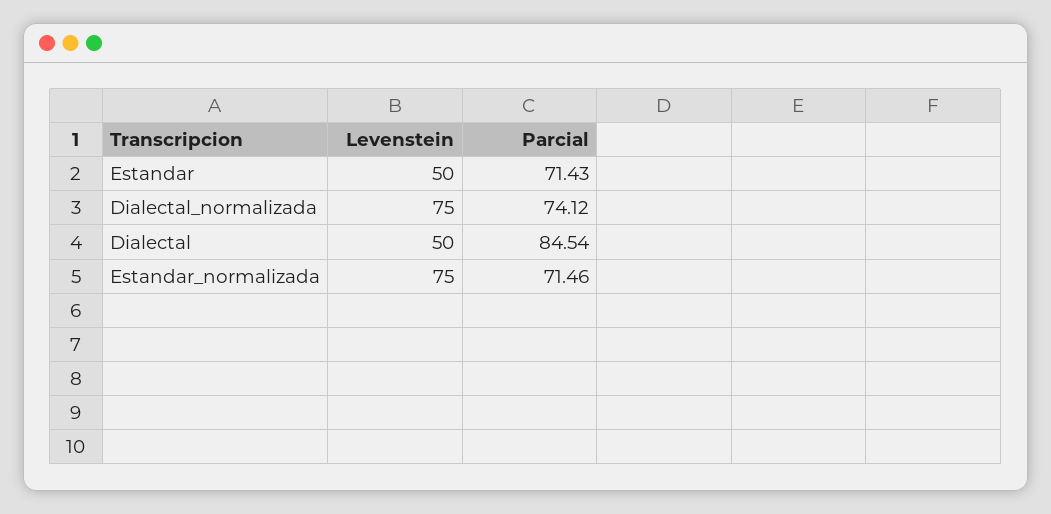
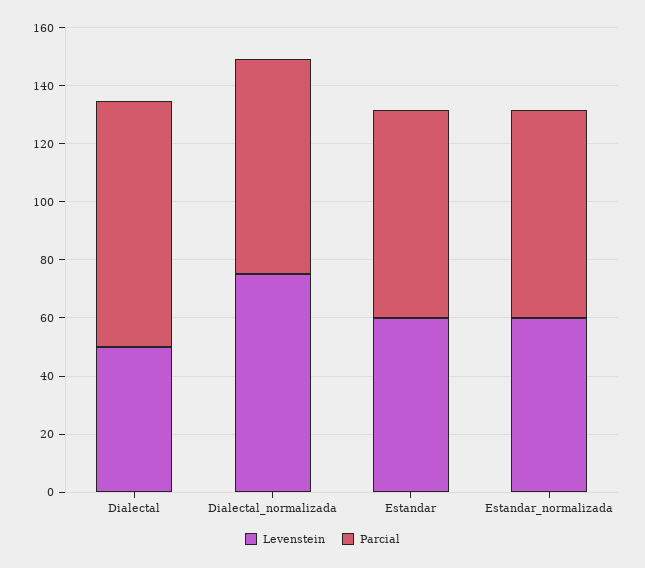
  {
    "Levenstein": {
-     "Estandar": 50,
+     "Estandar": 60,
      "Dialectal_normalizada": 75,
      "Dialectal": 50,
-     "Estandar_normalizada": 75
+     "Estandar_normalizada": 60
    },
    "Parcial": {
      "Estandar": 71.43,
      "Dialectal_normalizada": 74.12,
      "Dialectal": 84.54,
      "Estandar_normalizada": 71.46
    }
  }

